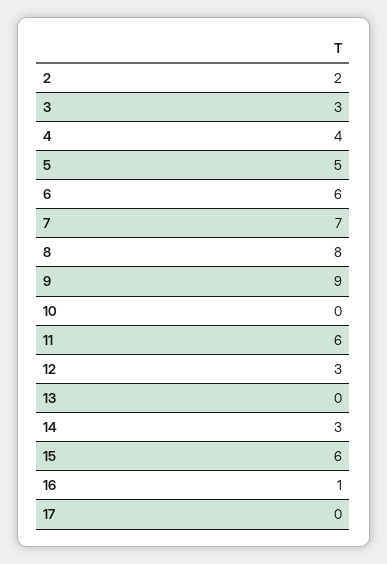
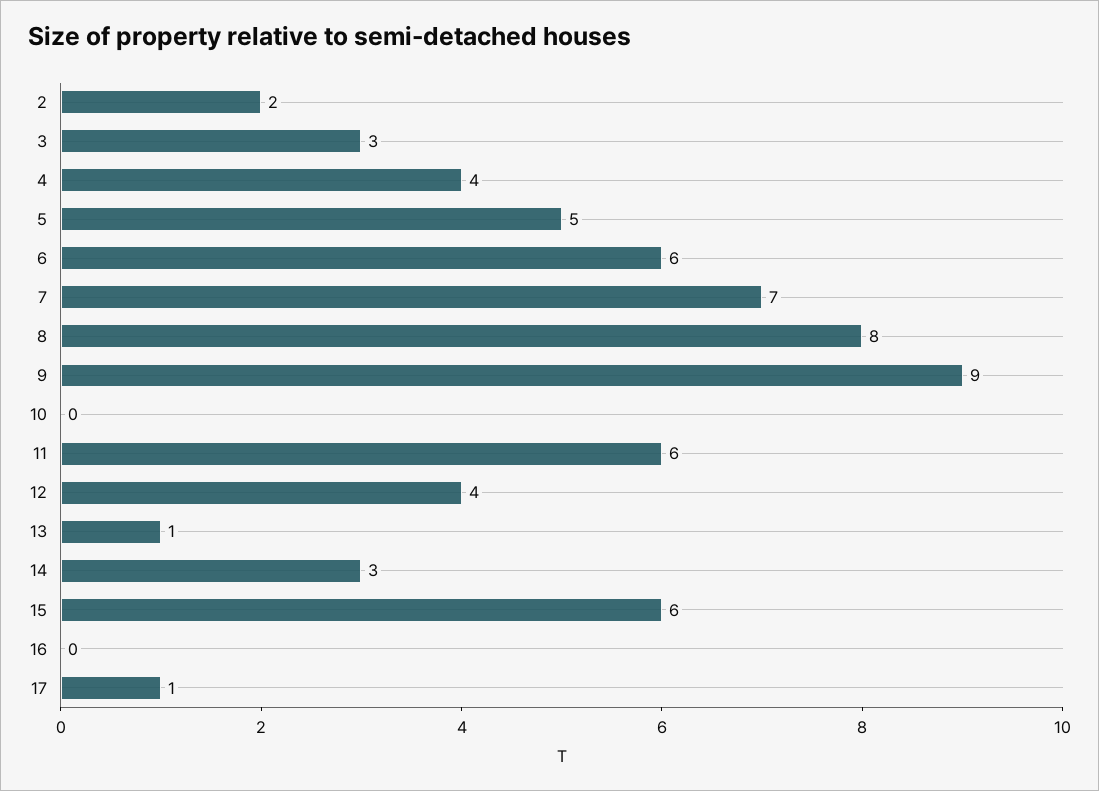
  {
    "2": 2,
    "3": 3,
    "4": 4,
    "5": 5,
    "6": 6,
    "7": 7,
    "8": 8,
    "9": 9,
    "10": 0,
    "11": 6,
-   "12": 3,
+   "12": 4,
-   "13": 0,
+   "13": 1,
    "14": 3,
    "15": 6,
-   "16": 1,
+   "16": 0,
-   "17": 0
+   "17": 1
  }

